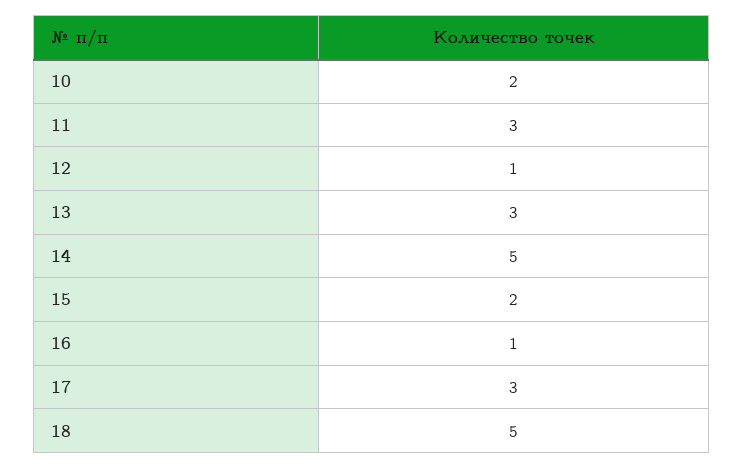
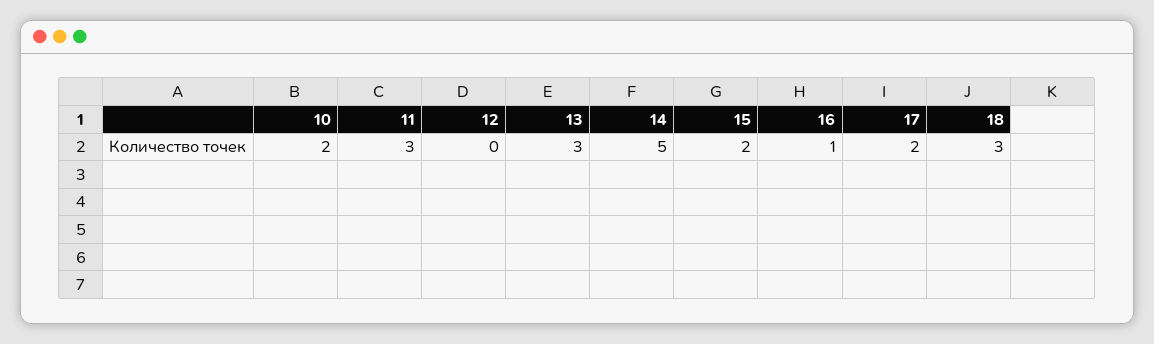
  {
    "10": 2,
    "11": 3,
-   "12": 1,
+   "12": 0,
    "13": 3,
    "14": 5,
    "15": 2,
    "16": 1,
-   "17": 3,
+   "17": 2,
-   "18": 5
+   "18": 3
  }

